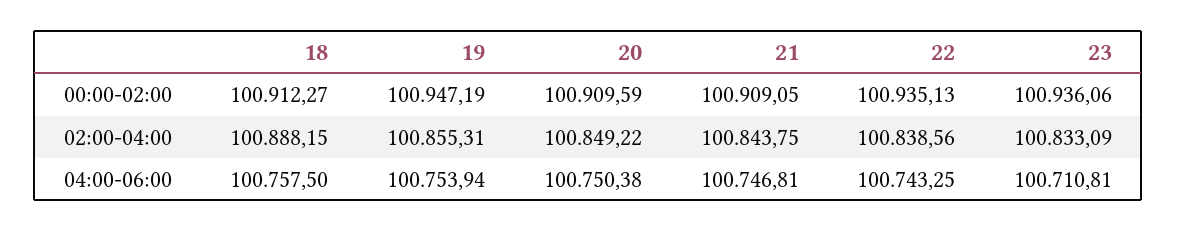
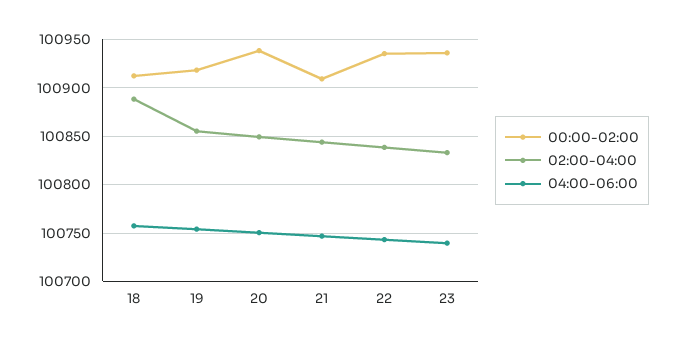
  {
    "00:00-02:00": {
      "18": 100912.27,
-     "19": 100947.19,
+     "19": 100920,
-     "20": 100909.59,
+     "20": 100940,
      "21": 100909.05,
      "22": 100935.13,
      "23": 100936.06
    },
    "02:00-04:00": {
      "18": 100888.15,
      "19": 100855.31,
      "20": 100849.22,
      "21": 100843.75,
      "22": 100838.56,
      "23": 100833.09
    },
    "04:00-06:00": {
      "18": 100757.5,
      "19": 100753.94,
      "20": 100750.38,
      "21": 100746.81,
      "22": 100743.25,
-     "23": 100710.81
+     "23": 100740
    }
  }

